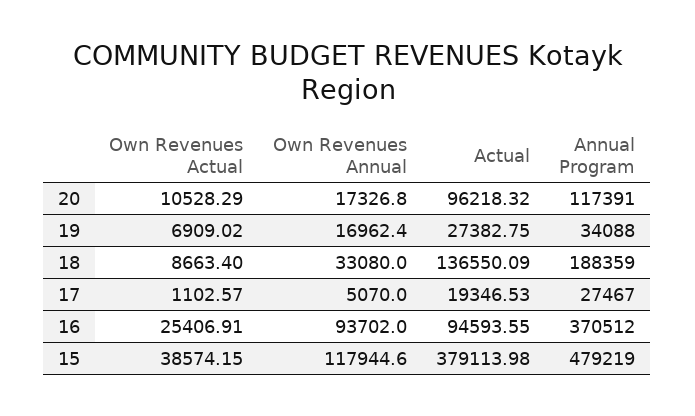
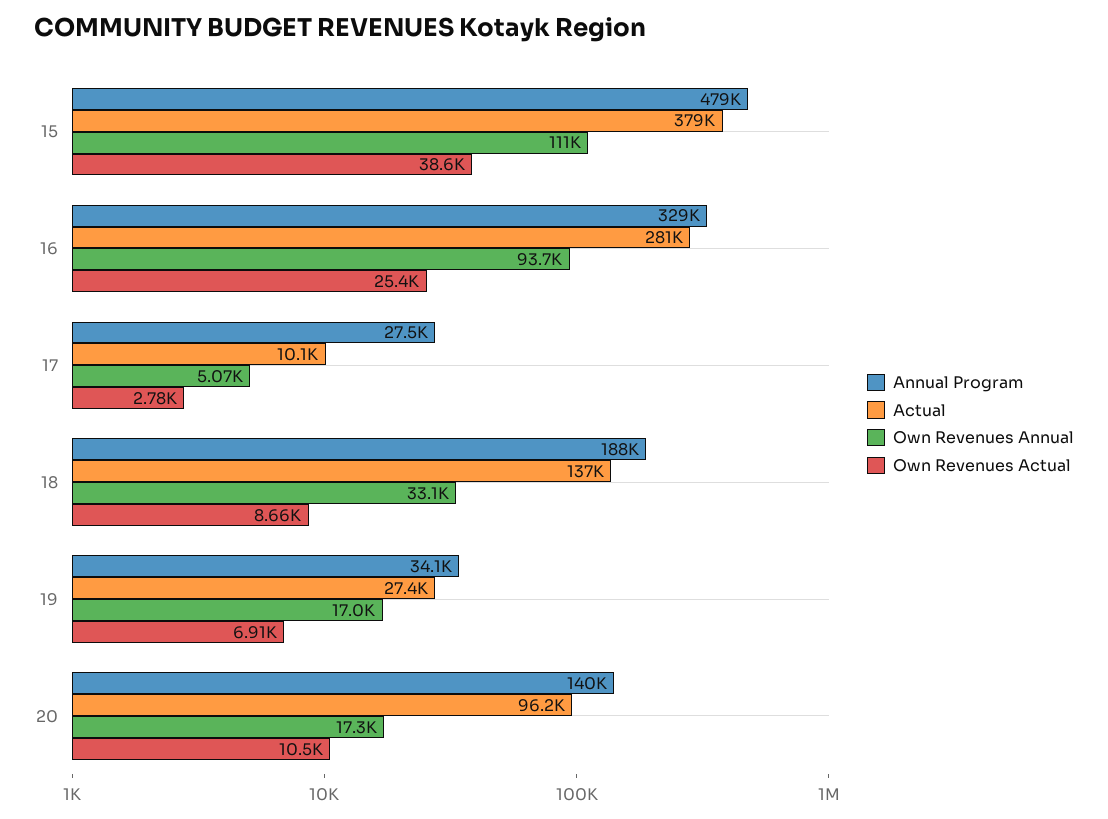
  {
    "Own Revenues Actual": {
      "20": 10528.29,
      "19": 6909.02,
      "18": 8663.4,
-     "17": 1102.57,
+     "17": 2780,
      "16": 25406.91,
      "15": 38574.15
    },
    "Own Revenues Annual": {
      "20": 17326.8,
      "19": 16962.4,
      "18": 33080,
      "17": 5070,
      "16": 93702,
-     "15": 117944.6
+     "15": 111000
    },
    "Actual": {
      "20": 96218.32,
      "19": 27382.75,
      "18": 136550.09,
-     "17": 19346.53,
+     "17": 10100,
-     "16": 94593.55,
+     "16": 281000,
      "15": 379113.98
    },
    "Annual Program": {
-     "20": 117391,
+     "20": 140000,
      "19": 34088,
      "18": 188359,
      "17": 27467,
-     "16": 370512,
+     "16": 329000,
      "15": 479219
    }
  }

